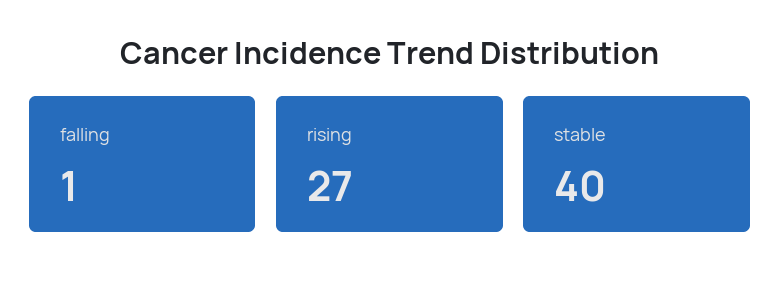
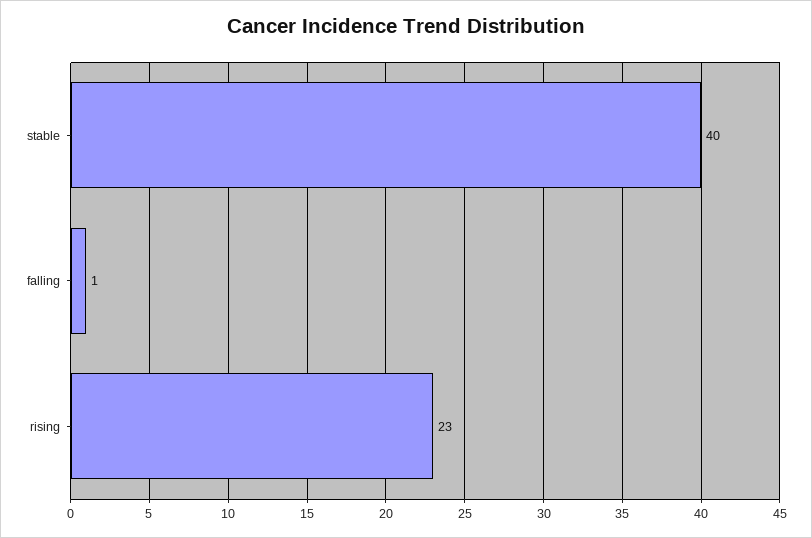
  {
    "falling": 1,
-   "rising": 27,
+   "rising": 23,
    "stable": 40
  }

